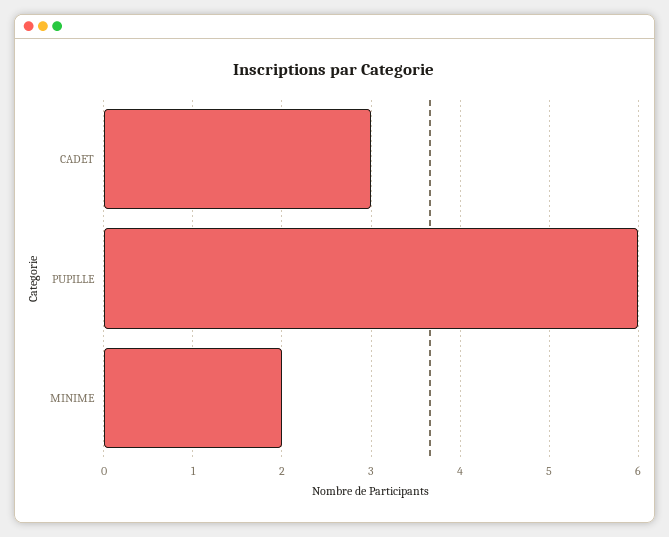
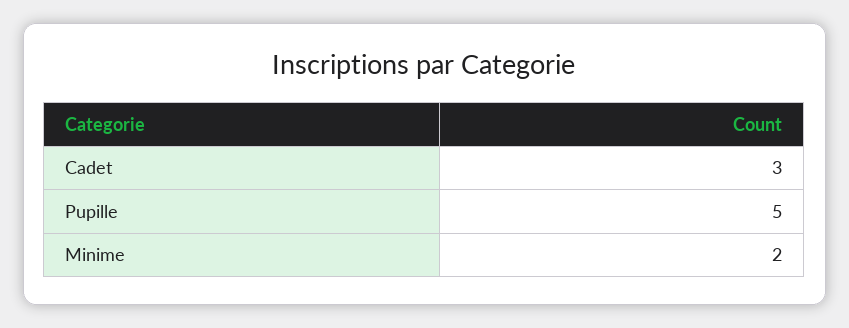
  {
    "CADET": 3,
-   "PUPILLE": 6,
+   "PUPILLE": 5,
    "MINIME": 2
  }

